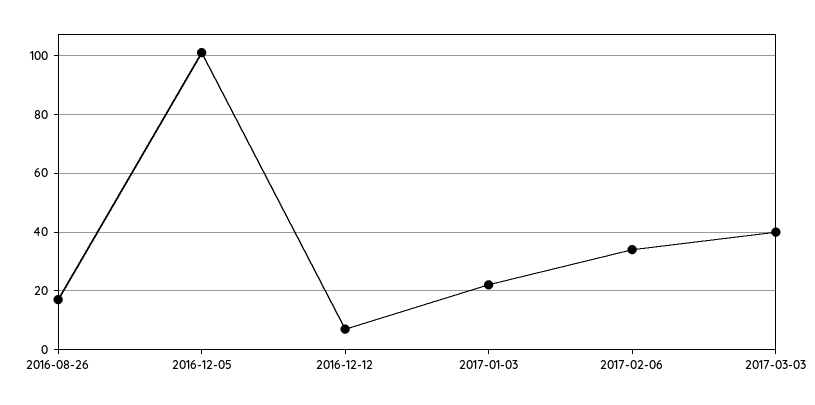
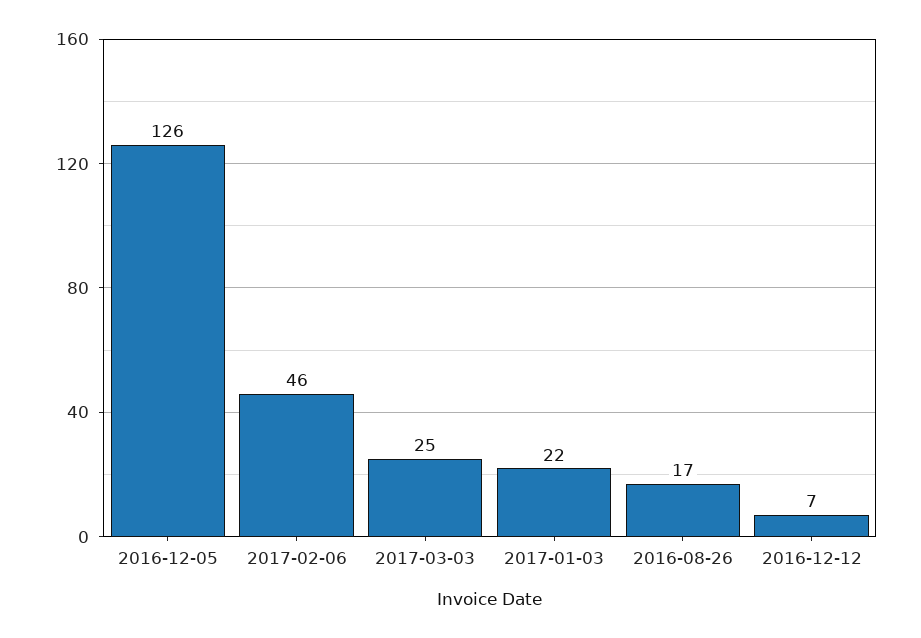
  {
    "2016-08-26": 17,
-   "2016-12-05": 100,
+   "2016-12-05": 126,
    "2016-12-12": 7,
    "2017-01-03": 22,
-   "2017-02-06": 35,
+   "2017-02-06": 46,
-   "2017-03-03": 40
+   "2017-03-03": 25
  }

